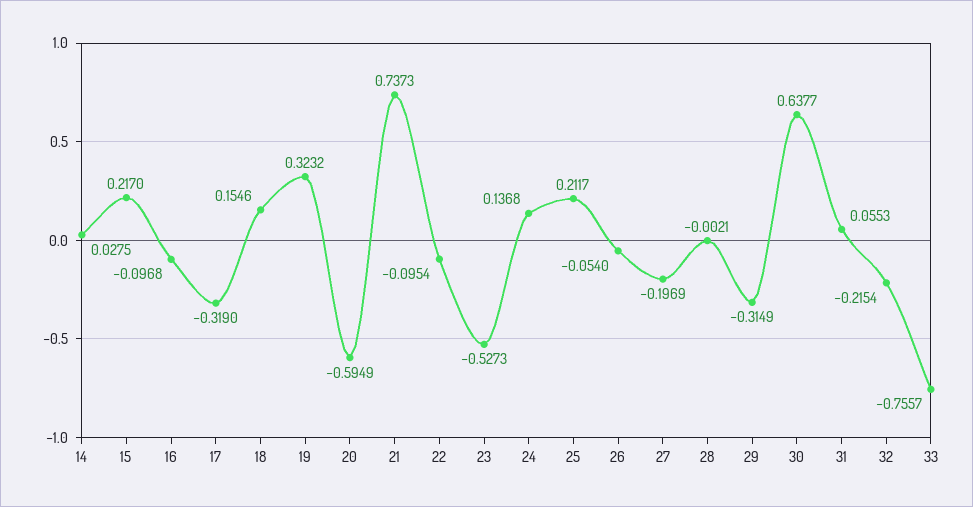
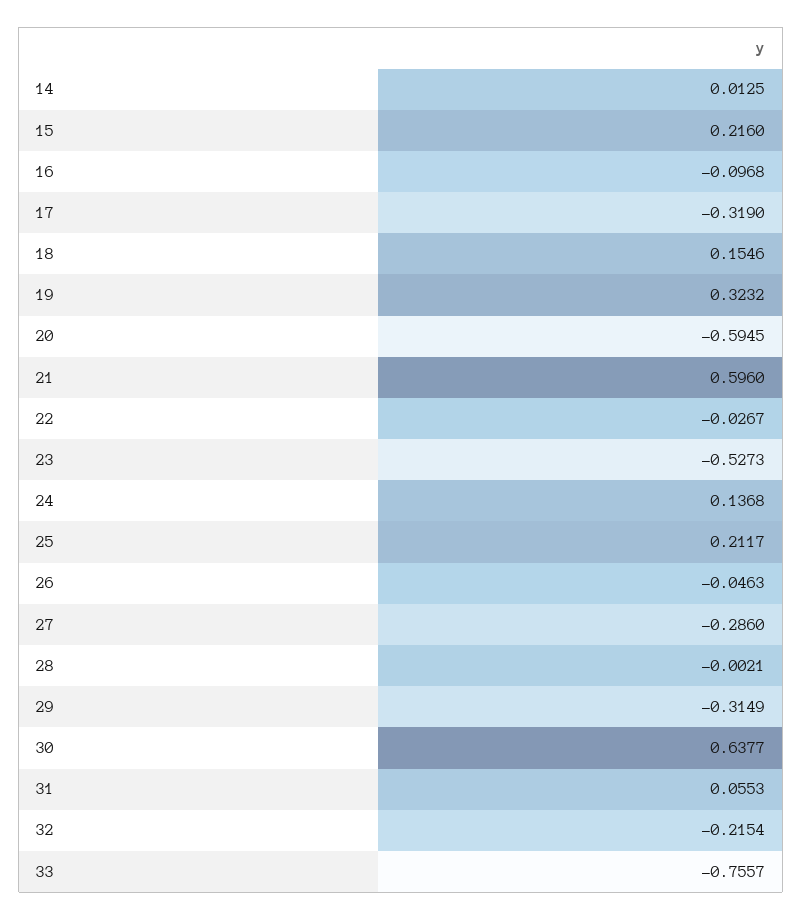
  {
-   "14": 0.0275,
+   "14": 0.0125,
-   "15": 0.217,
+   "15": 0.216,
    "16": -0.0968,
    "17": -0.319,
    "18": 0.1546,
    "19": 0.3232,
-   "20": -0.5949,
+   "20": -0.5945,
-   "21": 0.7373,
+   "21": 0.596,
-   "22": -0.0954,
+   "22": -0.0267,
    "23": -0.5273,
    "24": 0.1368,
    "25": 0.2117,
-   "26": -0.054,
+   "26": -0.0463,
-   "27": -0.1969,
+   "27": -0.286,
    "28": -0.0021,
    "29": -0.3149,
    "30": 0.6377,
    "31": 0.0553,
    "32": -0.2154,
    "33": -0.7557
  }

